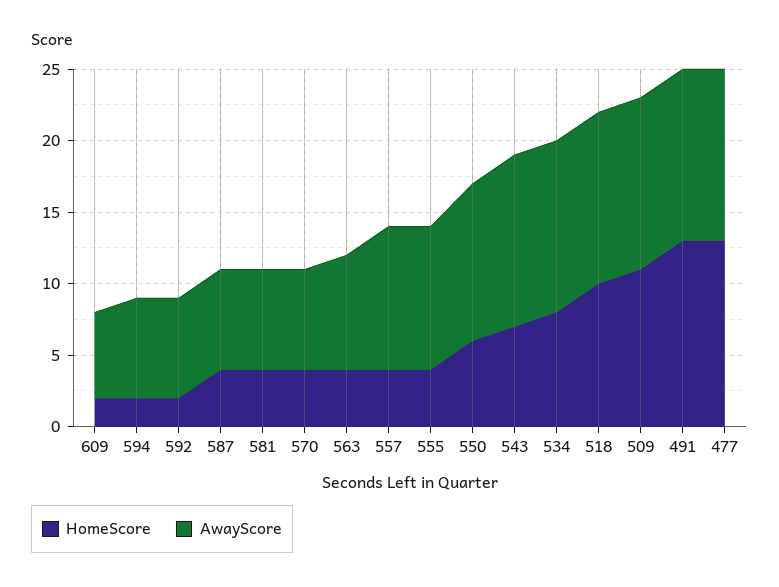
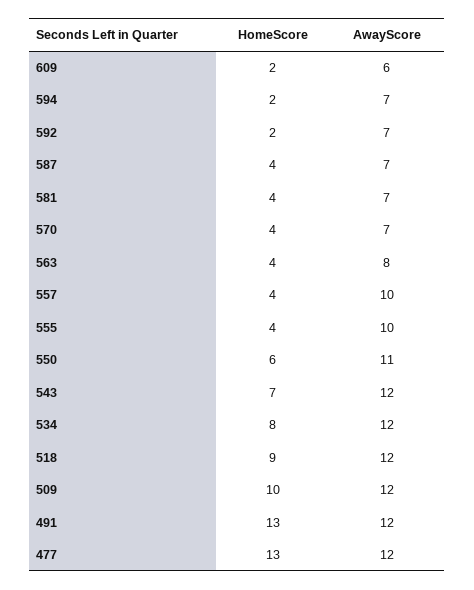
  {
    "HomeScore": {
      "609": 2,
      "594": 2,
      "592": 2,
      "587": 4,
      "581": 4,
      "570": 4,
      "563": 4,
      "557": 4,
      "555": 4,
      "550": 6,
      "543": 7,
      "534": 8,
-     "518": 10,
+     "518": 9,
-     "509": 11,
+     "509": 10,
      "491": 13,
      "477": 13
    },
    "AwayScore": {
      "609": 6,
      "594": 7,
      "592": 7,
      "587": 7,
      "581": 7,
      "570": 7,
      "563": 8,
      "557": 10,
      "555": 10,
      "550": 11,
      "543": 12,
      "534": 12,
      "518": 12,
      "509": 12,
      "491": 12,
      "477": 12
    }
  }

